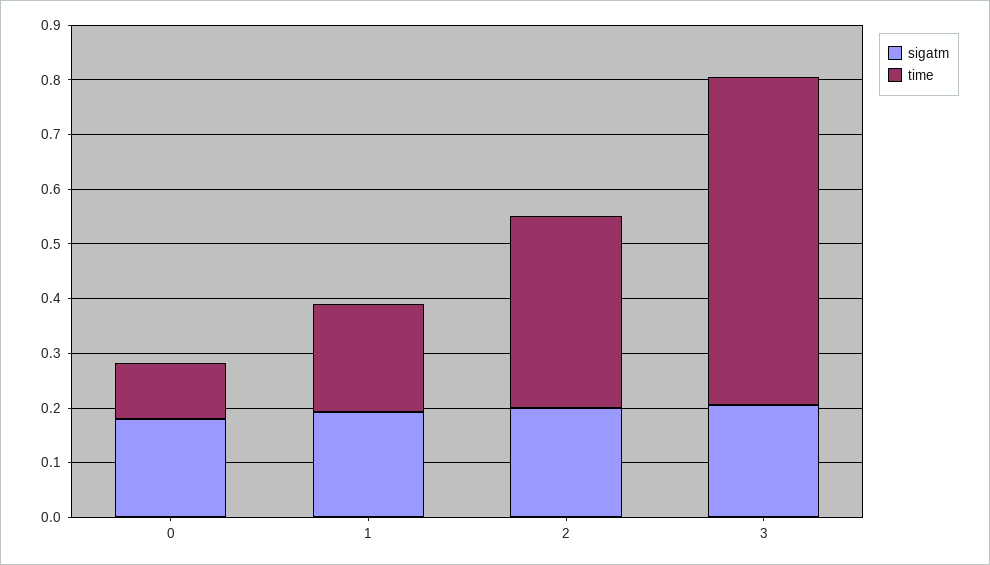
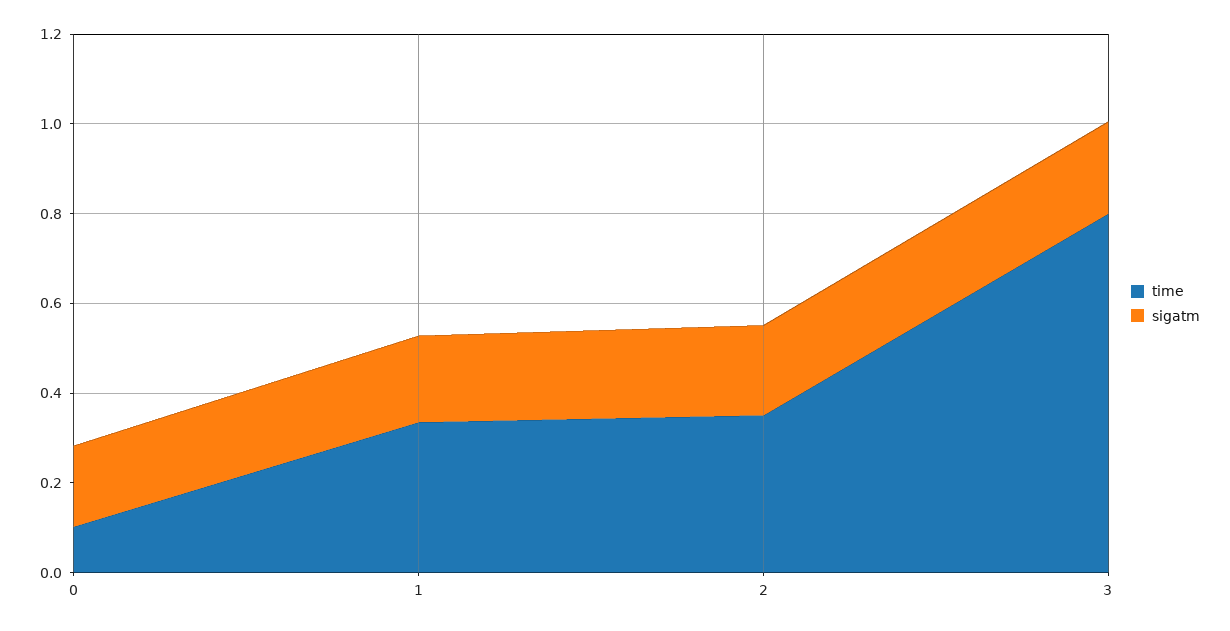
  {
    "sigatm": {
      "0": 0.18,
      "1": 0.2,
      "2": 0.2,
      "3": 0.2
    },
    "time": {
      "0": 0.1,
-     "1": 0.2,
+     "1": 0.35,
      "2": 0.36,
-     "3": 0.6
+     "3": 0.8
    }
  }

